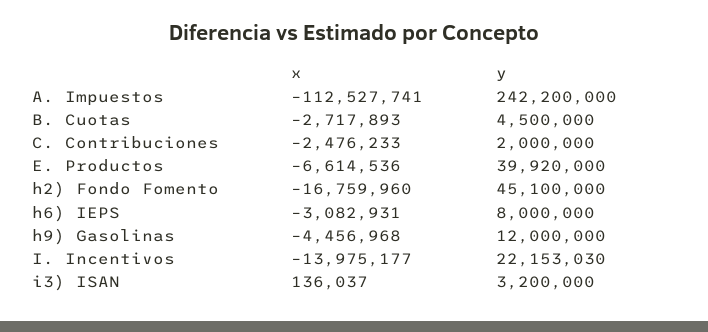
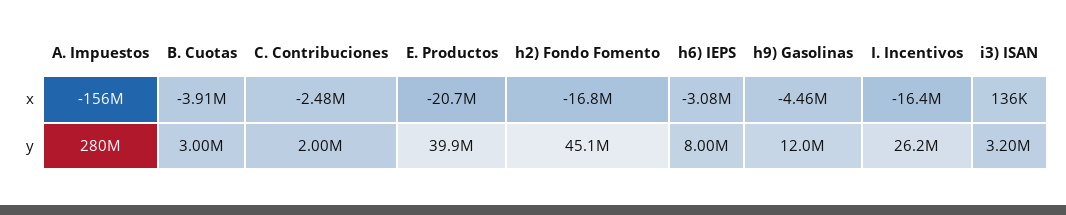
  {
    "x": {
-     "A. Impuestos": -112527741,
+     "A. Impuestos": -156000000,
-     "B. Cuotas": -2717893,
+     "B. Cuotas": -3910000,
      "C. Contribuciones": -2476233,
-     "E. Productos": -6614536,
+     "E. Productos": -20700000,
      "h2) Fondo Fomento": -16759960,
      "h6) IEPS": -3082931,
      "h9) Gasolinas": -4456968,
-     "I. Incentivos": -13975177,
+     "I. Incentivos": -16400000,
      "i3) ISAN": 136037
    },
    "y": {
-     "A. Impuestos": 242200000,
+     "A. Impuestos": 280000000,
-     "B. Cuotas": 4500000,
+     "B. Cuotas": 3000000,
      "C. Contribuciones": 2000000,
      "E. Productos": 39920000,
      "h2) Fondo Fomento": 45100000,
      "h6) IEPS": 8000000,
      "h9) Gasolinas": 12000000,
-     "I. Incentivos": 22153030,
+     "I. Incentivos": 26200000,
      "i3) ISAN": 3200000
    }
  }

